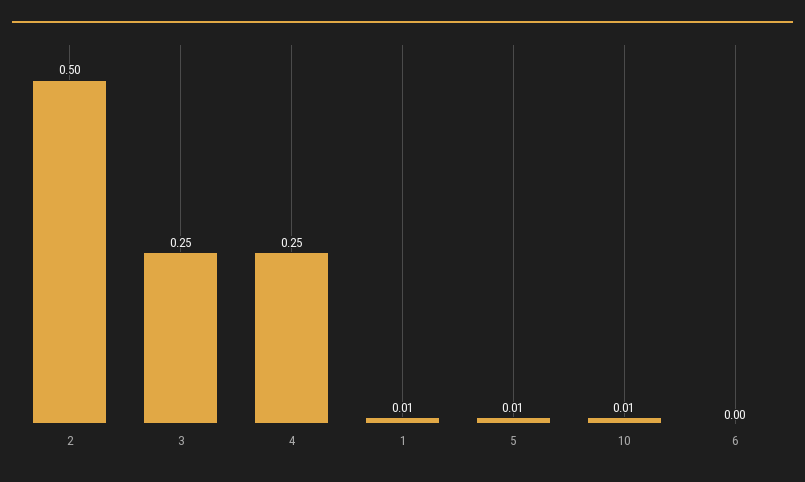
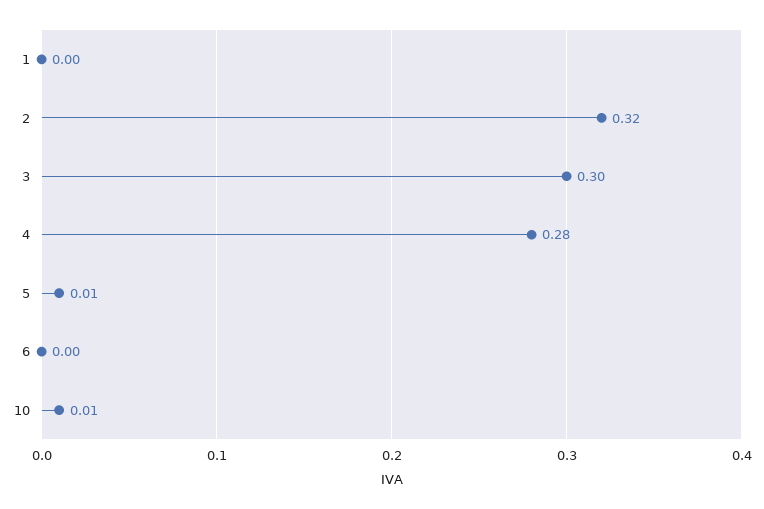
  {
-   "2": 0.5,
+   "2": 0.32,
-   "3": 0.25,
+   "3": 0.3,
-   "4": 0.25,
+   "4": 0.28,
-   "1": 0.01,
+   "1": 0,
    "5": 0.01,
    "10": 0.01,
    "6": 0
  }

